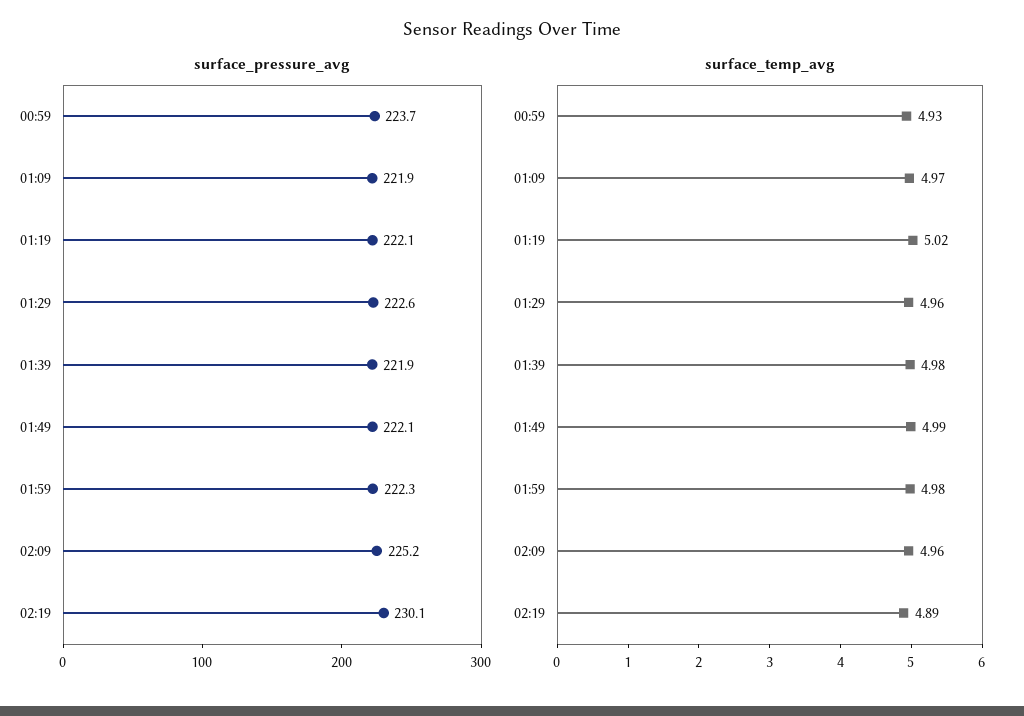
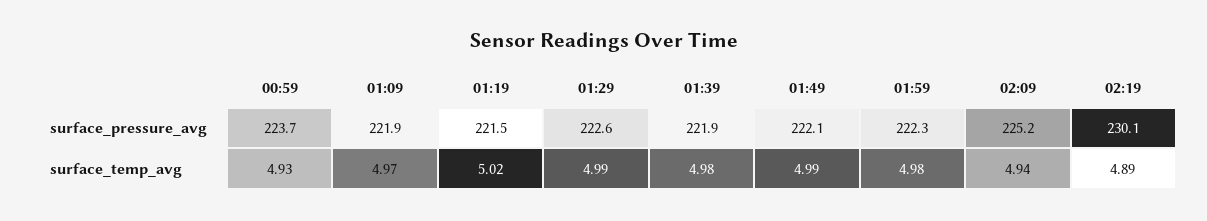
  {
    "surface_pressure_avg": {
      "00:59": 223.7,
      "01:09": 221.9,
-     "01:19": 222.1,
+     "01:19": 221.5,
      "01:29": 222.6,
      "01:39": 221.9,
      "01:49": 222.1,
      "01:59": 222.3,
      "02:09": 225.2,
      "02:19": 230.1
    },
    "surface_temp_avg": {
      "00:59": 4.93,
      "01:09": 4.97,
      "01:19": 5.02,
-     "01:29": 4.96,
+     "01:29": 4.99,
      "01:39": 4.98,
      "01:49": 4.99,
      "01:59": 4.98,
-     "02:09": 4.96,
+     "02:09": 4.94,
      "02:19": 4.89
    }
  }

